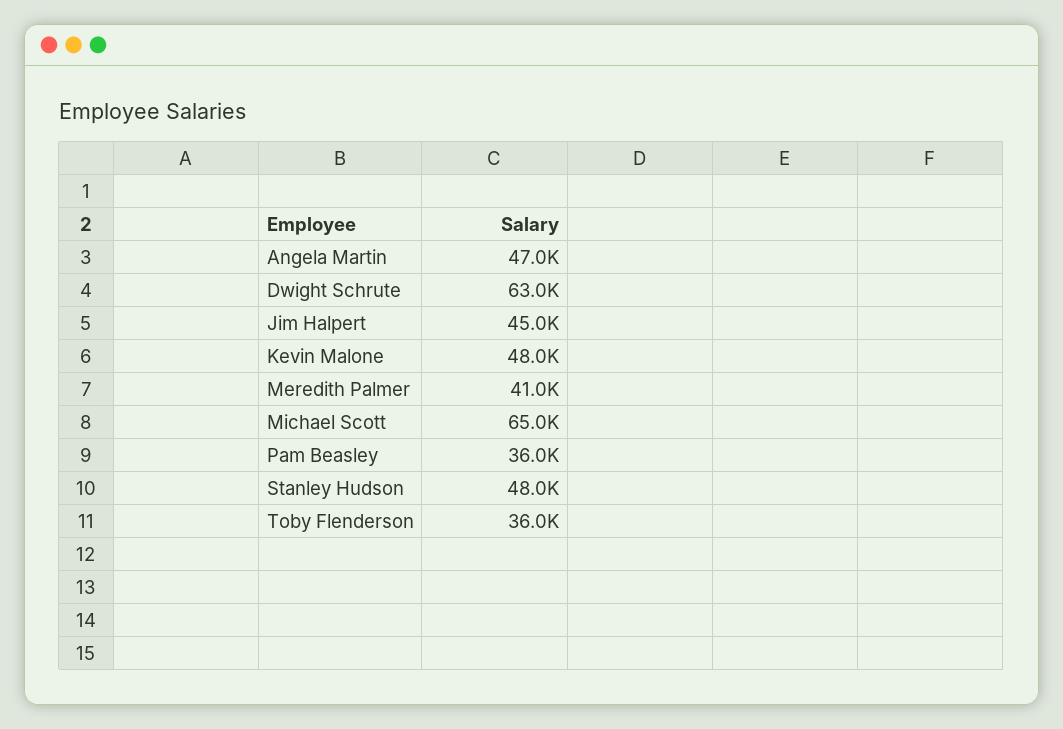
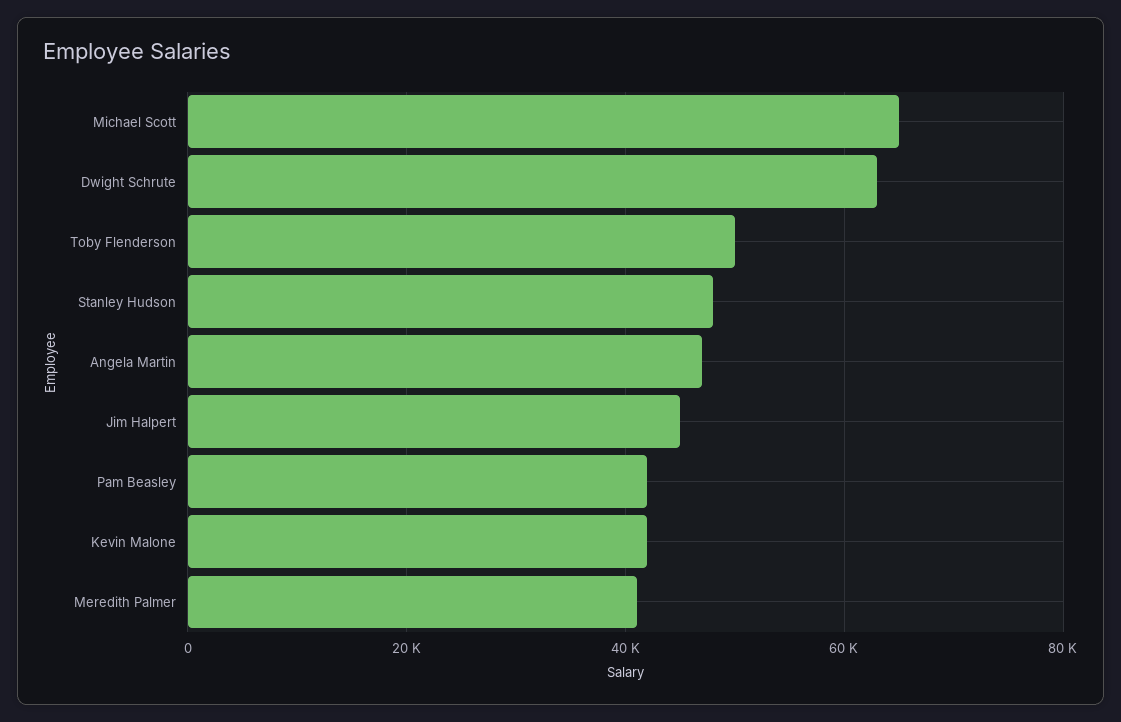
  {
    "Angela Martin": 47000,
    "Dwight Schrute": 63000,
    "Jim Halpert": 45000,
-   "Kevin Malone": 48000,
+   "Kevin Malone": 42000,
    "Meredith Palmer": 41000,
    "Michael Scott": 65000,
-   "Pam Beasley": 36000,
+   "Pam Beasley": 42000,
    "Stanley Hudson": 48000,
-   "Toby Flenderson": 36000
+   "Toby Flenderson": 50000
  }

